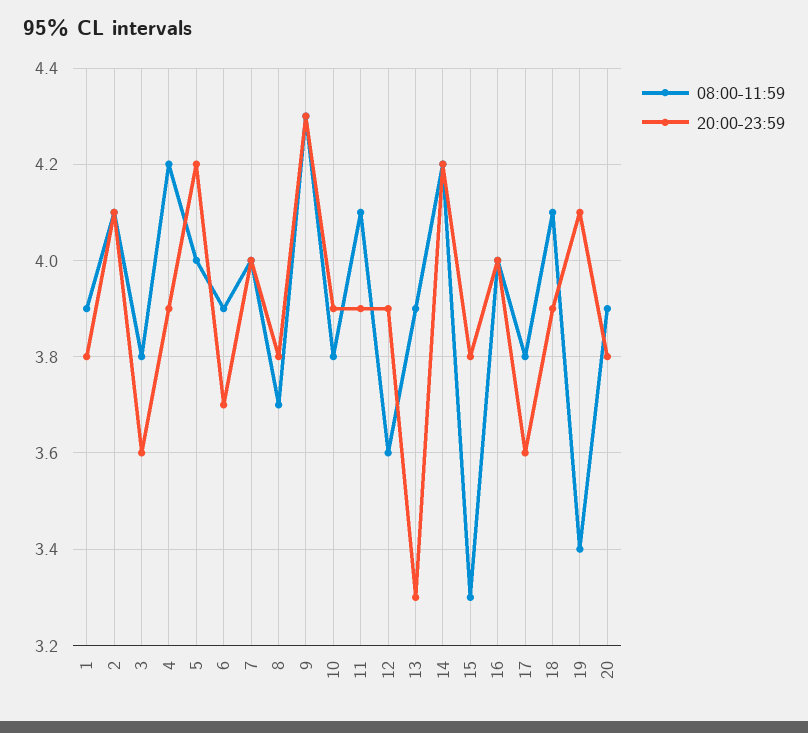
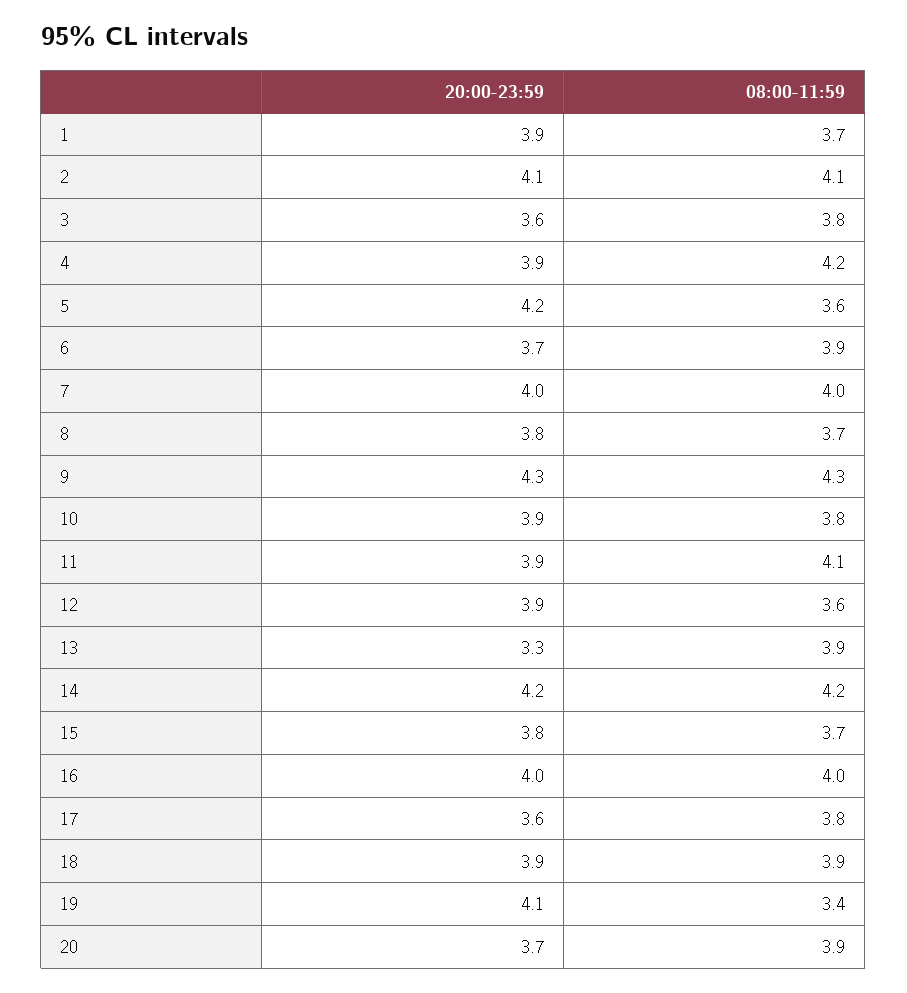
  {
    "08:00-11:59": {
-     "1": 3.9,
+     "1": 3.7,
      "2": 4.1,
      "3": 3.8,
      "4": 4.2,
-     "5": 4,
+     "5": 3.6,
      "6": 3.9,
      "7": 4,
      "8": 3.7,
      "9": 4.3,
      "10": 3.8,
      "11": 4.1,
      "12": 3.6,
      "13": 3.9,
      "14": 4.2,
-     "15": 3.3,
+     "15": 3.7,
      "16": 4,
      "17": 3.8,
-     "18": 4.1,
+     "18": 3.9,
      "19": 3.4,
      "20": 3.9
    },
    "20:00-23:59": {
-     "1": 3.8,
+     "1": 3.9,
      "2": 4.1,
      "3": 3.6,
      "4": 3.9,
      "5": 4.2,
      "6": 3.7,
      "7": 4,
      "8": 3.8,
      "9": 4.3,
      "10": 3.9,
      "11": 3.9,
      "12": 3.9,
      "13": 3.3,
      "14": 4.2,
      "15": 3.8,
      "16": 4,
      "17": 3.6,
      "18": 3.9,
      "19": 4.1,
-     "20": 3.8
+     "20": 3.7
    }
  }

